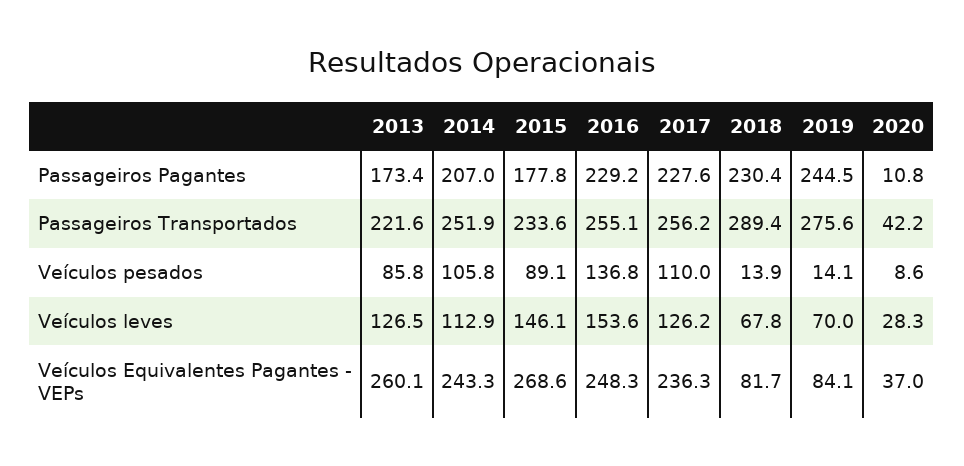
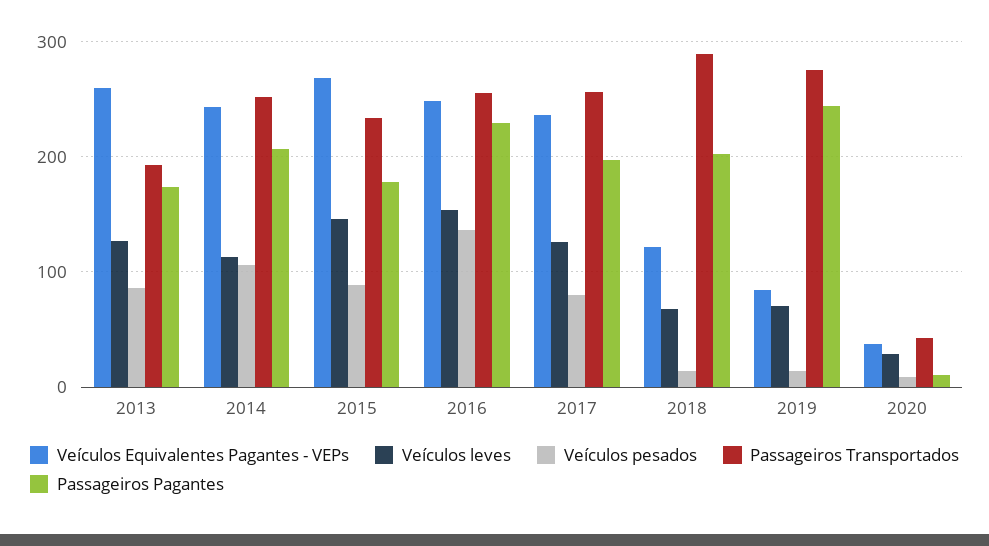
  {
    "Passageiros Pagantes": {
      "2013": 173.4,
      "2014": 207,
      "2015": 177.8,
      "2016": 229.2,
-     "2017": 227.6,
+     "2017": 200,
-     "2018": 230.4,
+     "2018": 200,
      "2019": 244.5,
      "2020": 10.8
    },
    "Passageiros Transportados": {
-     "2013": 221.6,
+     "2013": 190,
      "2014": 251.9,
      "2015": 233.6,
      "2016": 255.1,
      "2017": 256.2,
      "2018": 289.4,
      "2019": 275.6,
      "2020": 42.2
    },
    "Veículos pesados": {
      "2013": 85.8,
      "2014": 105.8,
      "2015": 89.1,
      "2016": 136.8,
-     "2017": 110,
+     "2017": 80,
      "2018": 13.9,
      "2019": 14.1,
      "2020": 8.6
    },
    "Veículos leves": {
      "2013": 126.5,
      "2014": 112.9,
      "2015": 146.1,
      "2016": 153.6,
      "2017": 126.2,
      "2018": 67.8,
      "2019": 70,
      "2020": 28.3
    },
    "Veículos Equivalentes Pagantes - VEPs": {
      "2013": 260.1,
      "2014": 243.3,
      "2015": 268.6,
      "2016": 248.3,
      "2017": 236.3,
-     "2018": 81.7,
+     "2018": 120,
      "2019": 84.1,
      "2020": 37
    }
  }

